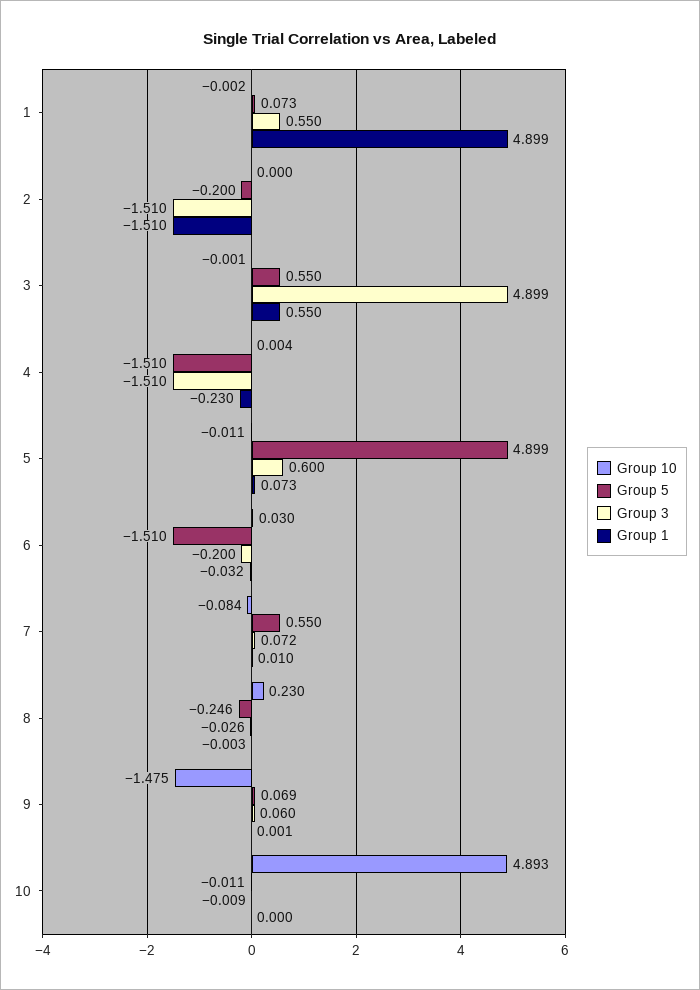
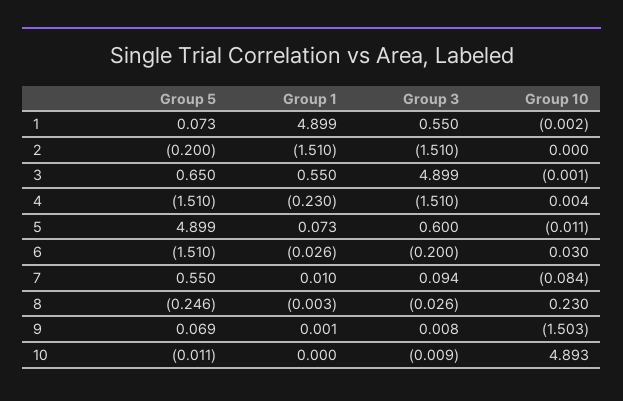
  {
    "Group 10": {
      "1": -0.002,
      "2": 0,
      "3": -0.001,
      "4": 0.004,
      "5": -0.011,
      "6": 0.03,
      "7": -0.084,
      "8": 0.23,
-     "9": -1.475,
+     "9": -1.503,
      "10": 4.893
    },
    "Group 5": {
      "1": 0.073,
      "2": -0.2,
-     "3": 0.55,
+     "3": 0.65,
      "4": -1.51,
      "5": 4.899,
      "6": -1.51,
      "7": 0.55,
      "8": -0.246,
      "9": 0.069,
      "10": -0.011
    },
    "Group 3": {
      "1": 0.55,
      "2": -1.51,
      "3": 4.899,
      "4": -1.51,
      "5": 0.6,
      "6": -0.2,
-     "7": 0.072,
+     "7": 0.094,
      "8": -0.026,
-     "9": 0.06,
+     "9": 0.008,
      "10": -0.009
    },
    "Group 1": {
      "1": 4.899,
      "2": -1.51,
      "3": 0.55,
      "4": -0.23,
      "5": 0.073,
-     "6": -0.032,
+     "6": -0.026,
      "7": 0.01,
      "8": -0.003,
      "9": 0.001,
      "10": 0
    }
  }

